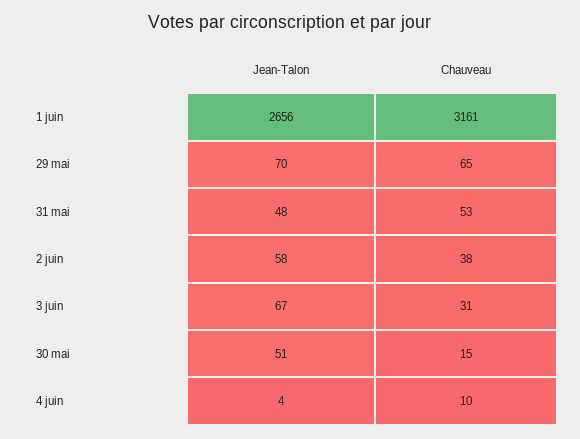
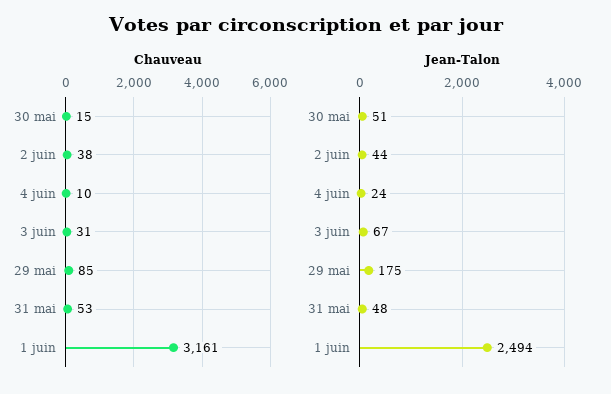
  {
    "Jean-Talon": {
-     "1 juin": 2656,
+     "1 juin": 2494,
-     "29 mai": 70,
+     "29 mai": 175,
      "31 mai": 48,
-     "2 juin": 58,
+     "2 juin": 44,
      "3 juin": 67,
      "30 mai": 51,
-     "4 juin": 4
+     "4 juin": 24
    },
    "Chauveau": {
      "1 juin": 3161,
-     "29 mai": 65,
+     "29 mai": 85,
      "31 mai": 53,
      "2 juin": 38,
      "3 juin": 31,
      "30 mai": 15,
      "4 juin": 10
    }
  }

